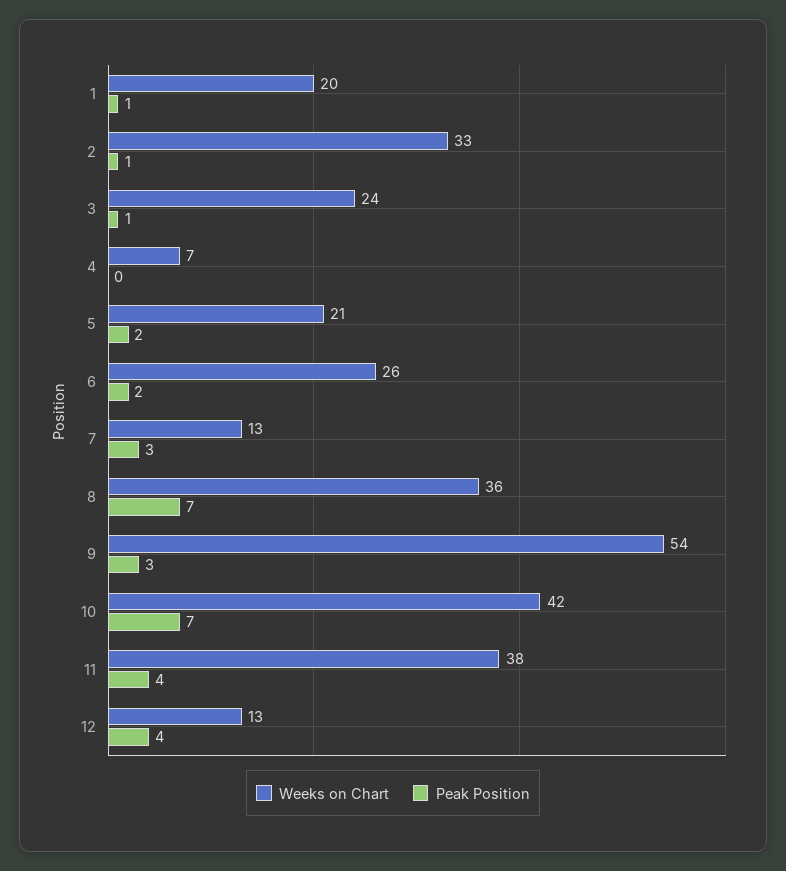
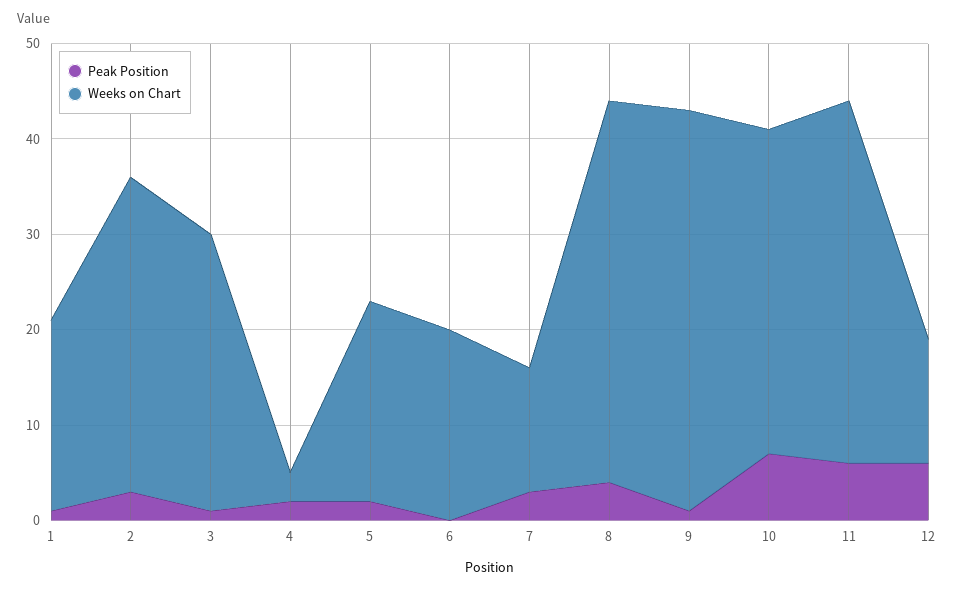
  {
    "Weeks on Chart": {
      "1": 20,
      "2": 33,
-     "3": 24,
+     "3": 29,
-     "4": 7,
+     "4": 3,
      "5": 21,
-     "6": 26,
+     "6": 20,
      "7": 13,
-     "8": 36,
+     "8": 40,
-     "9": 54,
+     "9": 42,
-     "10": 42,
+     "10": 34,
      "11": 38,
      "12": 13
    },
    "Peak Position": {
      "1": 1,
-     "2": 1,
+     "2": 3,
      "3": 1,
-     "4": 0,
+     "4": 2,
      "5": 2,
-     "6": 2,
+     "6": 0,
      "7": 3,
-     "8": 7,
+     "8": 4,
-     "9": 3,
+     "9": 1,
      "10": 7,
-     "11": 4,
+     "11": 6,
-     "12": 4
+     "12": 6
    }
  }

